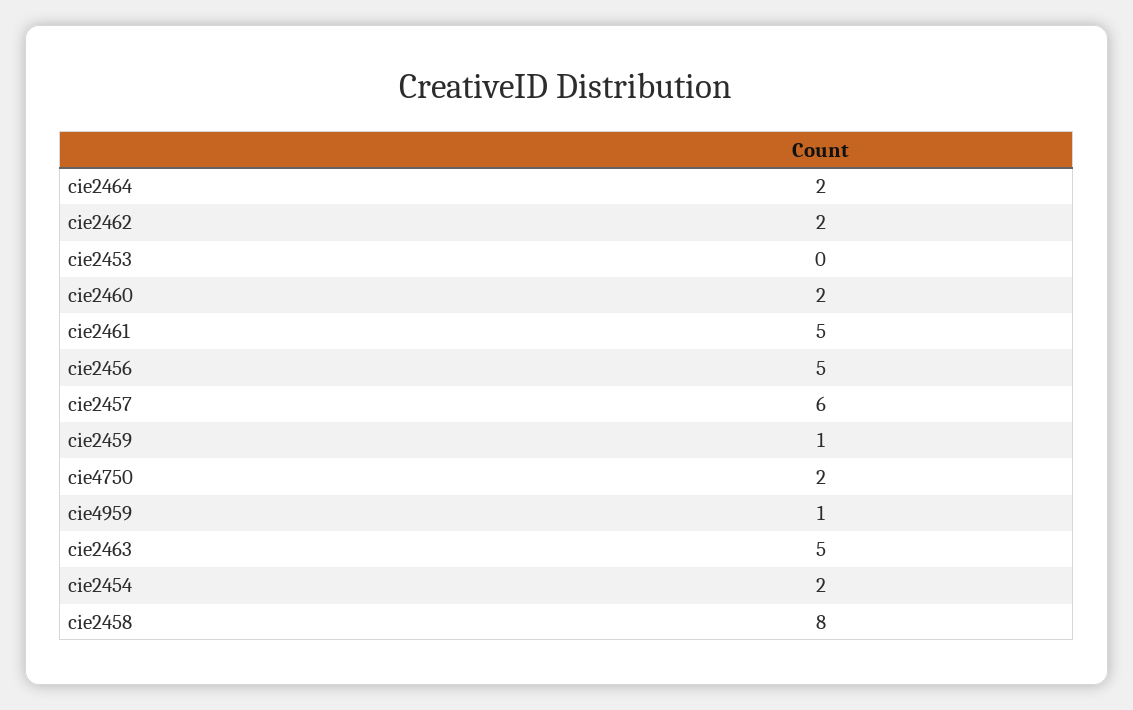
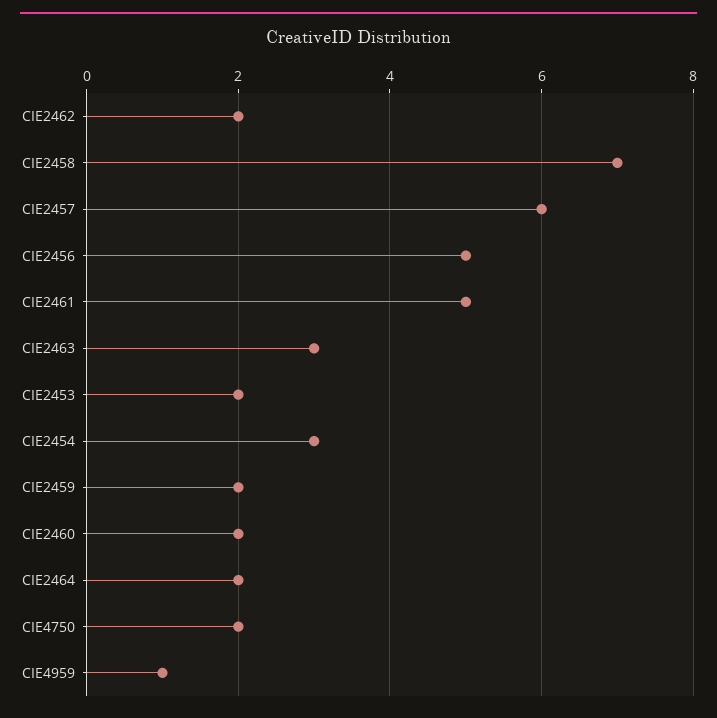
  {
    "cie2464": 2,
    "cie2462": 2,
-   "cie2453": 0,
+   "cie2453": 2,
    "cie2460": 2,
    "cie2461": 5,
    "cie2456": 5,
    "cie2457": 6,
-   "cie2459": 1,
+   "cie2459": 2,
    "cie4750": 2,
    "cie4959": 1,
-   "cie2463": 5,
+   "cie2463": 3,
-   "cie2454": 2,
+   "cie2454": 3,
-   "cie2458": 8
+   "cie2458": 7
  }

